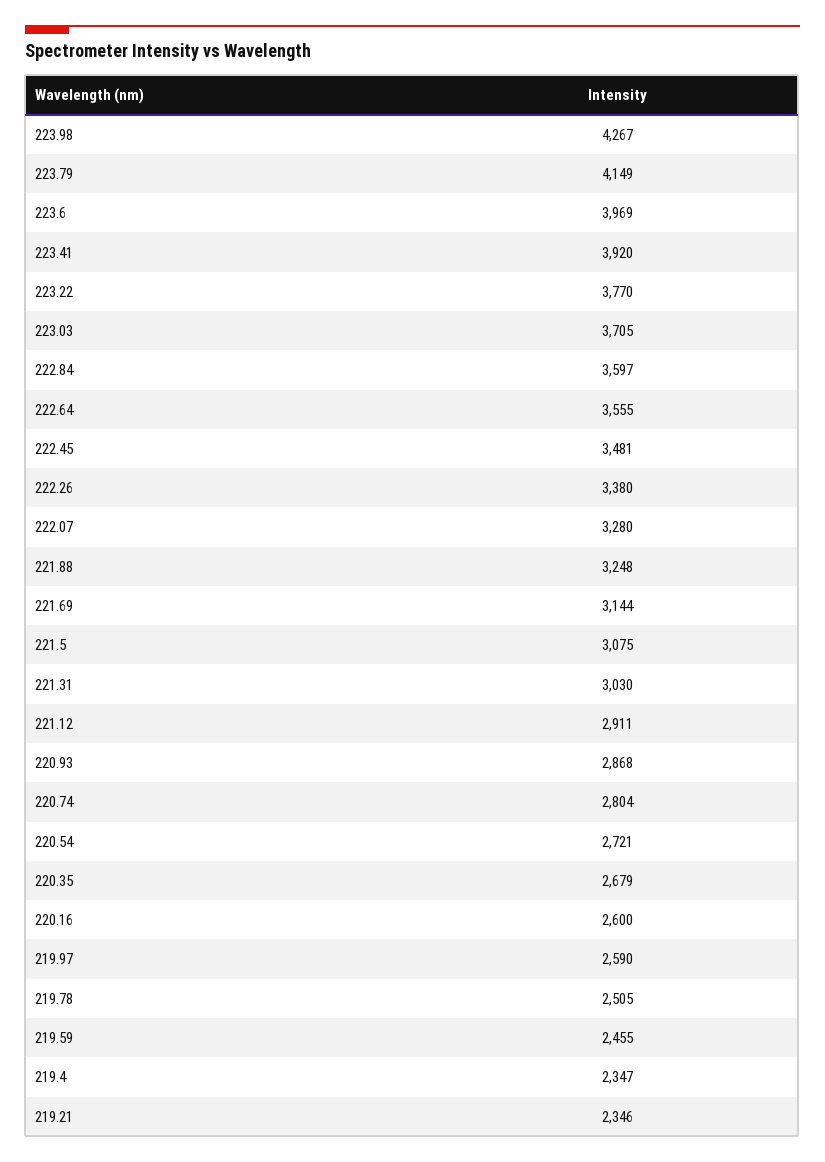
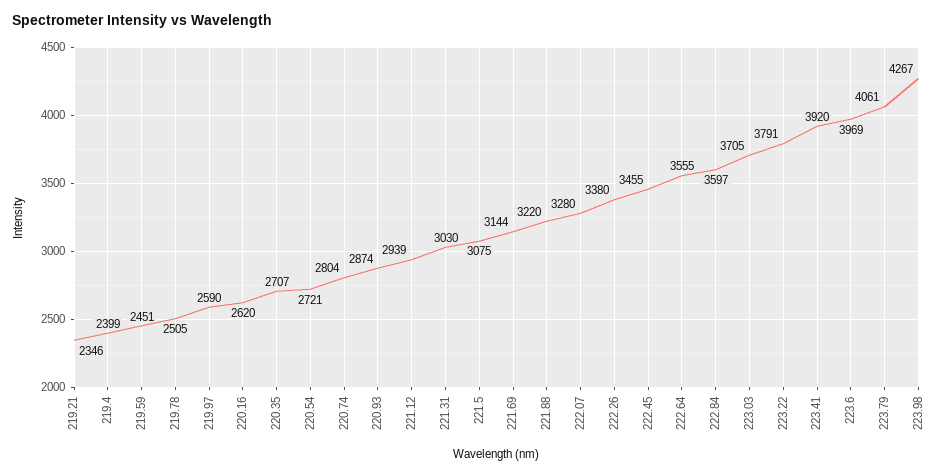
  {
    "223.98": 4267,
-   "223.79": 4149,
+   "223.79": 4061,
    "223.6": 3969,
    "223.41": 3920,
-   "223.22": 3770,
+   "223.22": 3791,
    "223.03": 3705,
    "222.84": 3597,
    "222.64": 3555,
-   "222.45": 3481,
+   "222.45": 3455,
    "222.26": 3380,
    "222.07": 3280,
-   "221.88": 3248,
+   "221.88": 3220,
    "221.69": 3144,
    "221.5": 3075,
    "221.31": 3030,
-   "221.12": 2911,
+   "221.12": 2939,
-   "220.93": 2868,
+   "220.93": 2874,
    "220.74": 2804,
    "220.54": 2721,
-   "220.35": 2679,
+   "220.35": 2707,
-   "220.16": 2600,
+   "220.16": 2620,
    "219.97": 2590,
    "219.78": 2505,
-   "219.59": 2455,
+   "219.59": 2451,
-   "219.4": 2347,
+   "219.4": 2399,
    "219.21": 2346
  }

